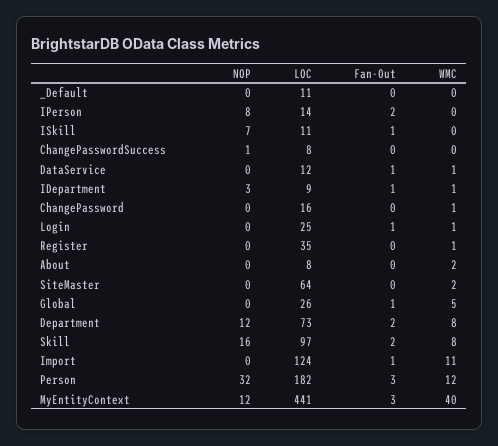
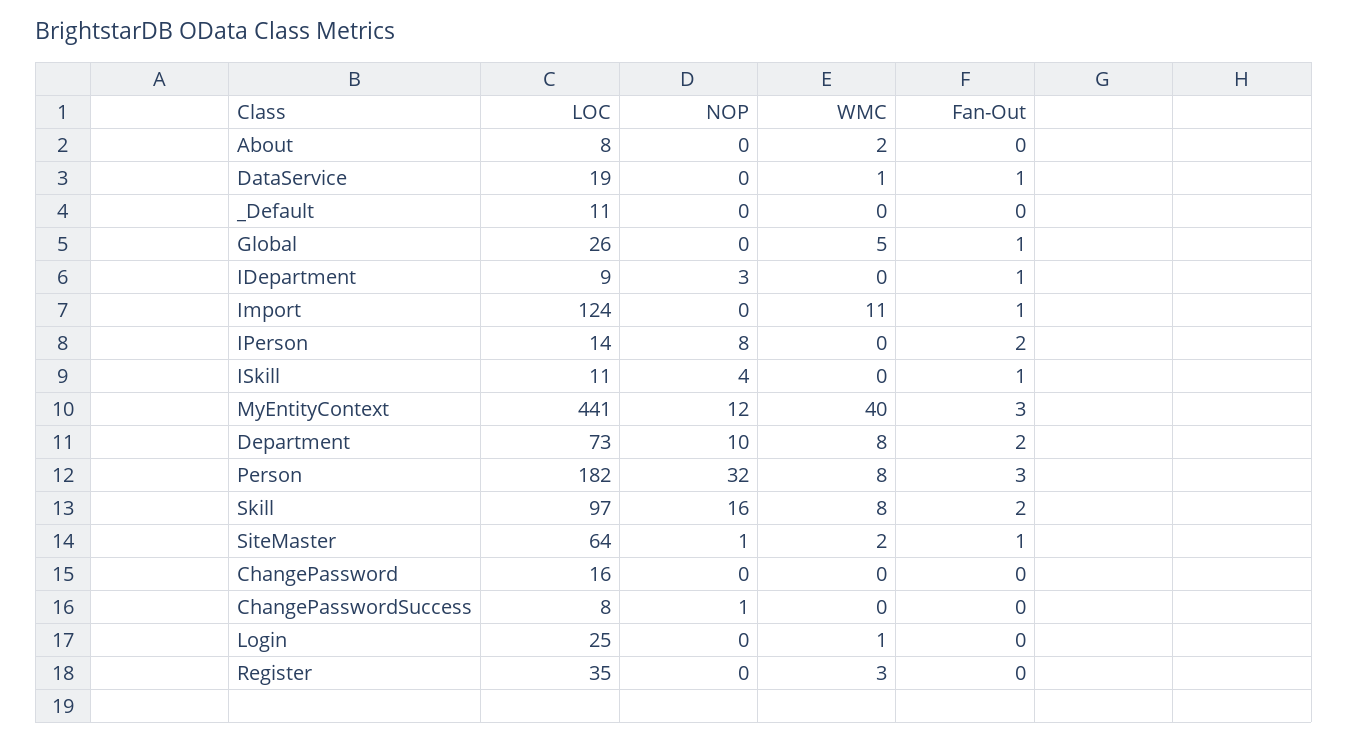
  {
    "NOP": {
      "_Default": 0,
      "IPerson": 8,
-     "ISkill": 7,
+     "ISkill": 4,
      "ChangePasswordSuccess": 1,
      "DataService": 0,
      "IDepartment": 3,
      "ChangePassword": 0,
      "Login": 0,
      "Register": 0,
      "About": 0,
-     "SiteMaster": 0,
+     "SiteMaster": 1,
      "Global": 0,
-     "Department": 12,
+     "Department": 10,
      "Skill": 16,
      "Import": 0,
      "Person": 32,
      "MyEntityContext": 12
    },
    "LOC": {
      "_Default": 11,
      "IPerson": 14,
      "ISkill": 11,
      "ChangePasswordSuccess": 8,
-     "DataService": 12,
+     "DataService": 19,
      "IDepartment": 9,
      "ChangePassword": 16,
      "Login": 25,
      "Register": 35,
      "About": 8,
      "SiteMaster": 64,
      "Global": 26,
      "Department": 73,
      "Skill": 97,
      "Import": 124,
      "Person": 182,
      "MyEntityContext": 441
    },
    "Fan-Out": {
      "_Default": 0,
      "IPerson": 2,
      "ISkill": 1,
      "ChangePasswordSuccess": 0,
      "DataService": 1,
      "IDepartment": 1,
      "ChangePassword": 0,
-     "Login": 1,
+     "Login": 0,
      "Register": 0,
      "About": 0,
-     "SiteMaster": 0,
+     "SiteMaster": 1,
      "Global": 1,
      "Department": 2,
      "Skill": 2,
      "Import": 1,
      "Person": 3,
      "MyEntityContext": 3
    },
    "WMC": {
      "_Default": 0,
      "IPerson": 0,
      "ISkill": 0,
      "ChangePasswordSuccess": 0,
      "DataService": 1,
-     "IDepartment": 1,
+     "IDepartment": 0,
-     "ChangePassword": 1,
+     "ChangePassword": 0,
      "Login": 1,
-     "Register": 1,
+     "Register": 3,
      "About": 2,
      "SiteMaster": 2,
      "Global": 5,
      "Department": 8,
      "Skill": 8,
      "Import": 11,
-     "Person": 12,
+     "Person": 8,
      "MyEntityContext": 40
    }
  }

